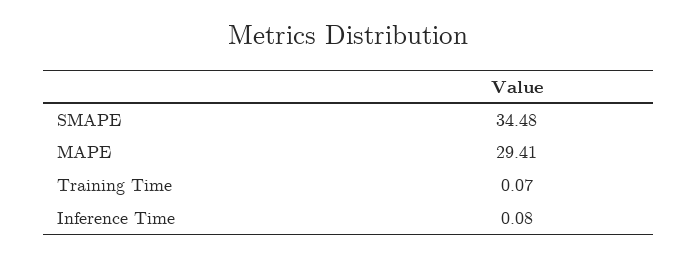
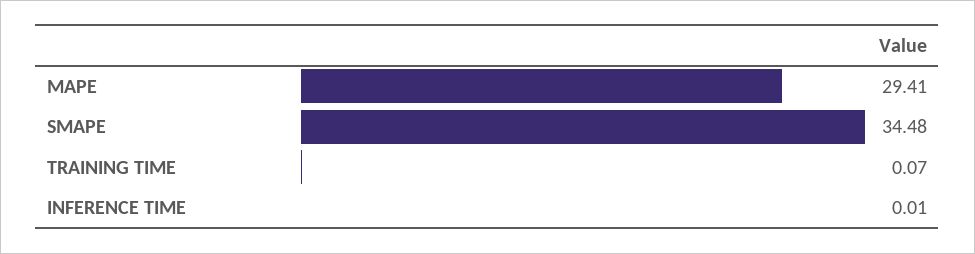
  {
    "SMAPE": 34.48,
    "MAPE": 29.41,
    "Training Time": 0.07,
-   "Inference Time": 0.08
+   "Inference Time": 0.01
  }

